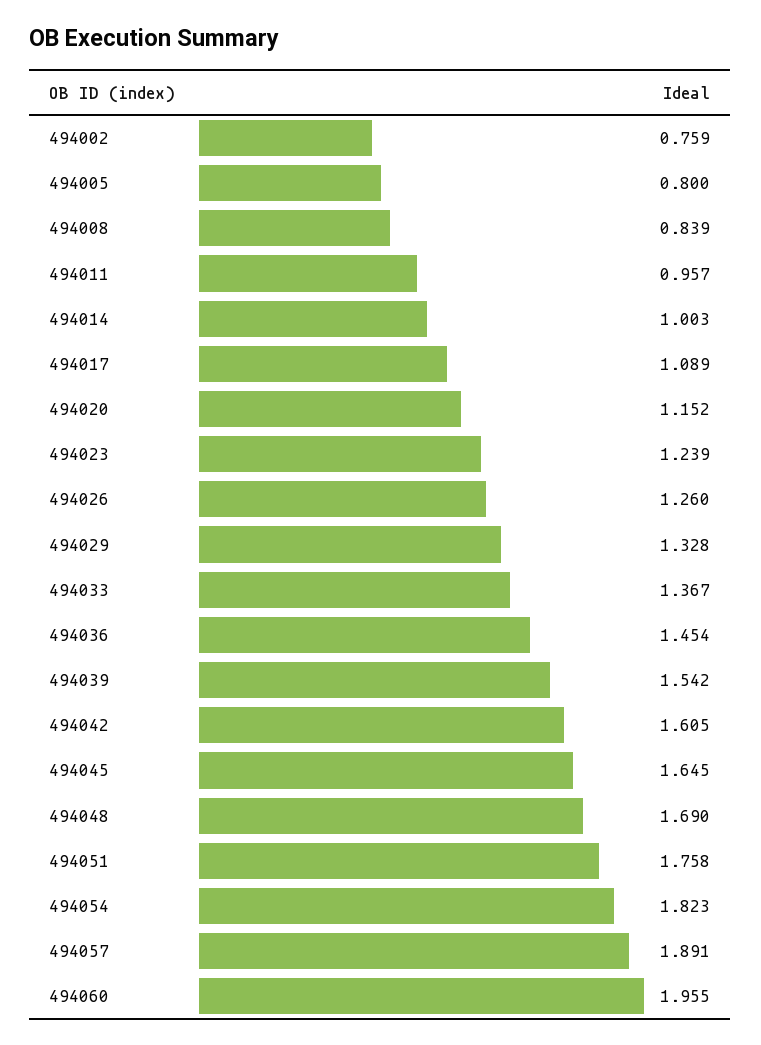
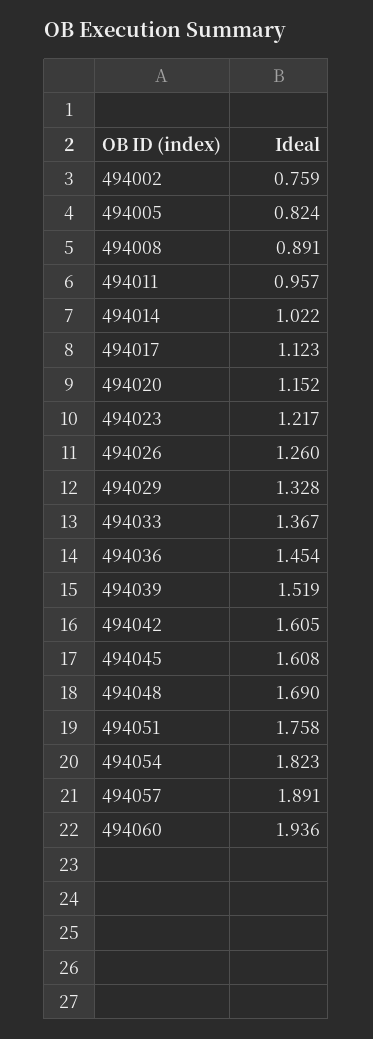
  {
    "494002": 0.759,
-   "494005": 0.8,
+   "494005": 0.824,
-   "494008": 0.839,
+   "494008": 0.891,
    "494011": 0.957,
-   "494014": 1.003,
+   "494014": 1.022,
-   "494017": 1.089,
+   "494017": 1.123,
    "494020": 1.152,
-   "494023": 1.239,
+   "494023": 1.217,
    "494026": 1.26,
    "494029": 1.328,
    "494033": 1.367,
    "494036": 1.454,
-   "494039": 1.542,
+   "494039": 1.519,
    "494042": 1.605,
-   "494045": 1.645,
+   "494045": 1.608,
    "494048": 1.69,
    "494051": 1.758,
    "494054": 1.823,
    "494057": 1.891,
-   "494060": 1.955
+   "494060": 1.936
  }

